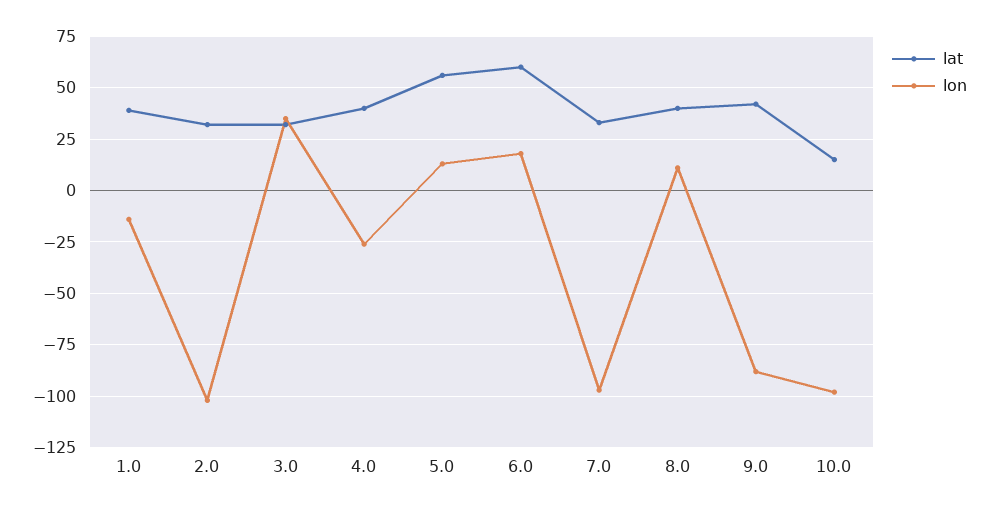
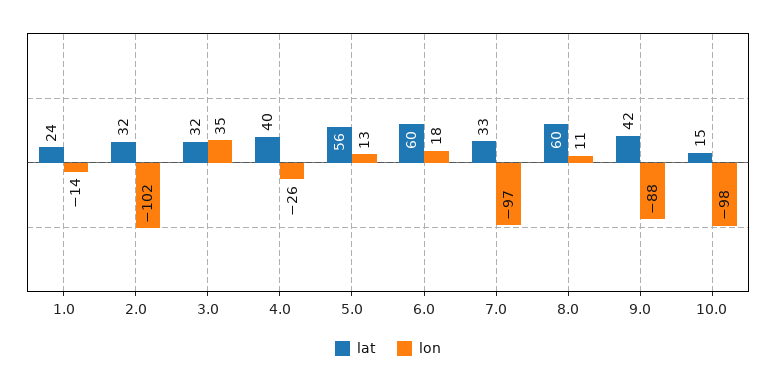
  {
    "lat": {
-     "1.0": 40,
+     "1.0": 24,
      "2.0": 32,
      "3.0": 32,
      "4.0": 40,
      "5.0": 56,
      "6.0": 60,
      "7.0": 33,
-     "8.0": 40,
+     "8.0": 60,
      "9.0": 42,
      "10.0": 15
    },
    "lon": {
      "1.0": -14,
      "2.0": -102,
      "3.0": 35,
      "4.0": -26,
      "5.0": 13,
      "6.0": 18,
      "7.0": -97,
      "8.0": 11,
      "9.0": -88,
      "10.0": -98
    }
  }

